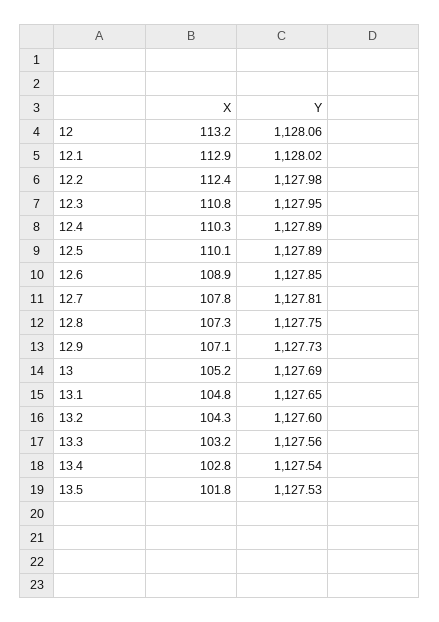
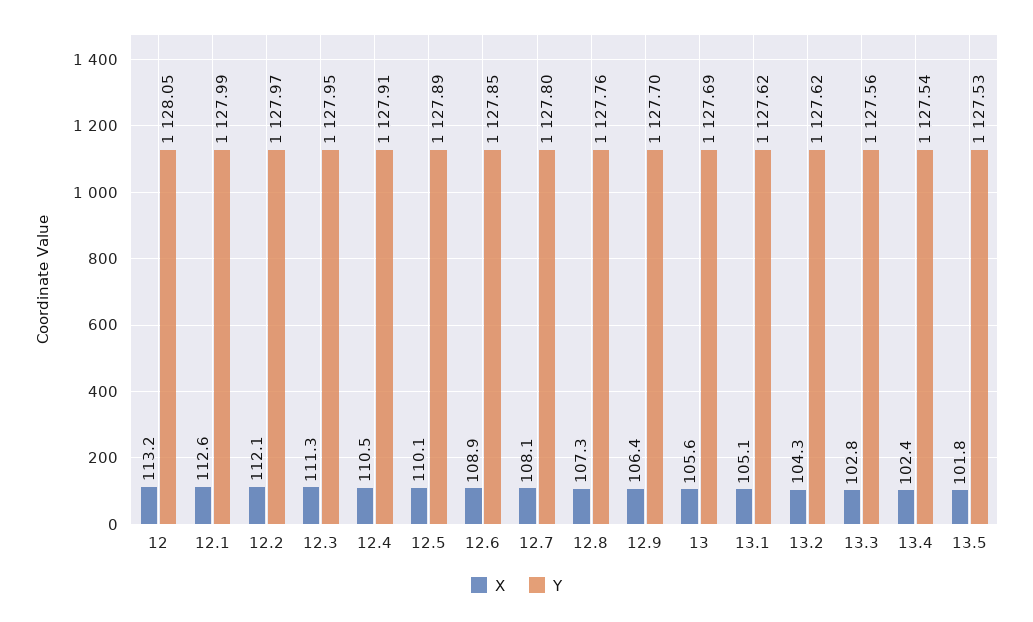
  {
    "X": {
      "12": 113.2,
-     "12.1": 112.9,
+     "12.1": 112.6,
-     "12.2": 112.4,
+     "12.2": 112.1,
-     "12.3": 110.8,
+     "12.3": 111.3,
-     "12.4": 110.3,
+     "12.4": 110.5,
      "12.5": 110.1,
      "12.6": 108.9,
-     "12.7": 107.8,
+     "12.7": 108.1,
      "12.8": 107.3,
-     "12.9": 107.1,
+     "12.9": 106.4,
-     "13": 105.2,
+     "13": 105.6,
-     "13.1": 104.8,
+     "13.1": 105.1,
      "13.2": 104.3,
-     "13.3": 103.2,
+     "13.3": 102.8,
-     "13.4": 102.8,
+     "13.4": 102.4,
      "13.5": 101.8
    },
    "Y": {
-     "12": 1128.06,
+     "12": 1128.05,
-     "12.1": 1128.02,
+     "12.1": 1127.99,
-     "12.2": 1127.98,
+     "12.2": 1127.97,
      "12.3": 1127.95,
-     "12.4": 1127.89,
+     "12.4": 1127.91,
      "12.5": 1127.89,
      "12.6": 1127.85,
-     "12.7": 1127.81,
+     "12.7": 1127.8,
-     "12.8": 1127.75,
+     "12.8": 1127.76,
-     "12.9": 1127.73,
+     "12.9": 1127.7,
      "13": 1127.69,
-     "13.1": 1127.65,
+     "13.1": 1127.62,
-     "13.2": 1127.6,
+     "13.2": 1127.62,
      "13.3": 1127.56,
      "13.4": 1127.54,
      "13.5": 1127.53
    }
  }

